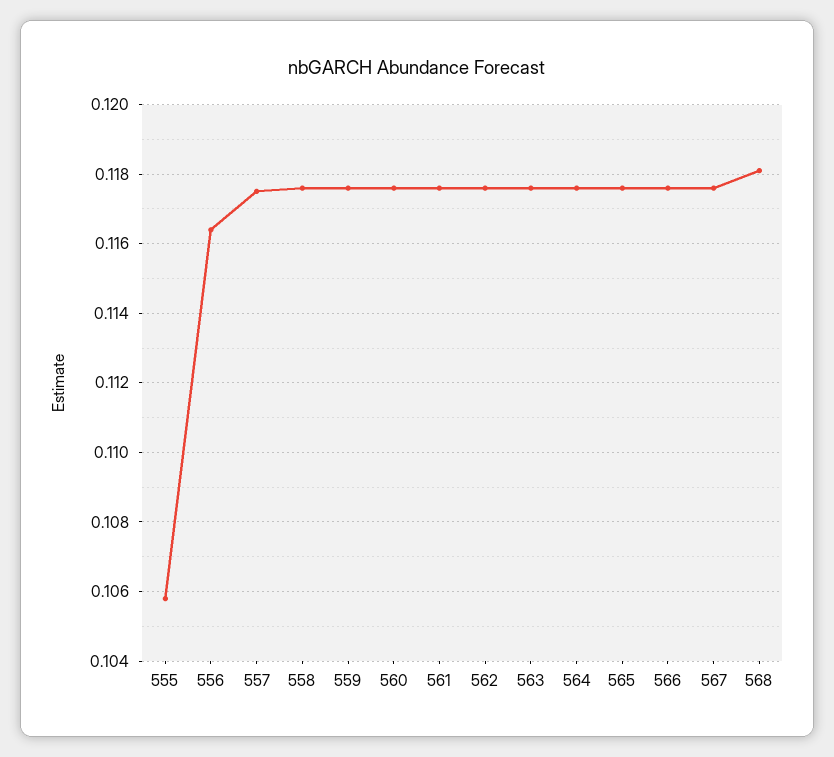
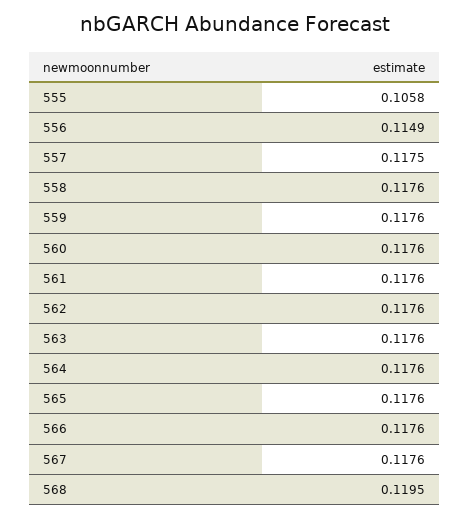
  {
    "555": 0.1058,
-   "556": 0.1165,
+   "556": 0.1149,
    "557": 0.1175,
    "558": 0.1176,
    "559": 0.1176,
    "560": 0.1176,
    "561": 0.1176,
    "562": 0.1176,
    "563": 0.1176,
    "564": 0.1176,
    "565": 0.1176,
    "566": 0.1176,
    "567": 0.1176,
-   "568": 0.118
+   "568": 0.1195
  }

